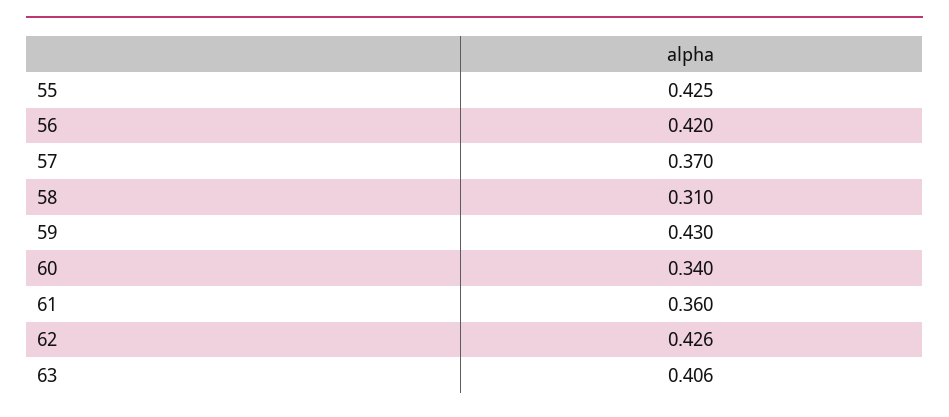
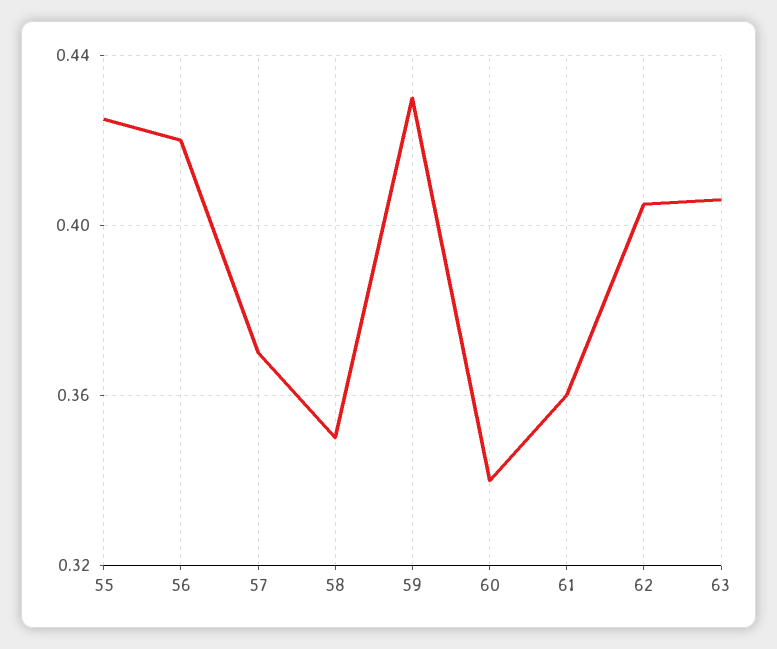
  {
    "55": 0.425,
    "56": 0.42,
    "57": 0.37,
-   "58": 0.31,
+   "58": 0.35,
    "59": 0.43,
    "60": 0.34,
    "61": 0.36,
-   "62": 0.426,
+   "62": 0.405,
    "63": 0.406
  }

